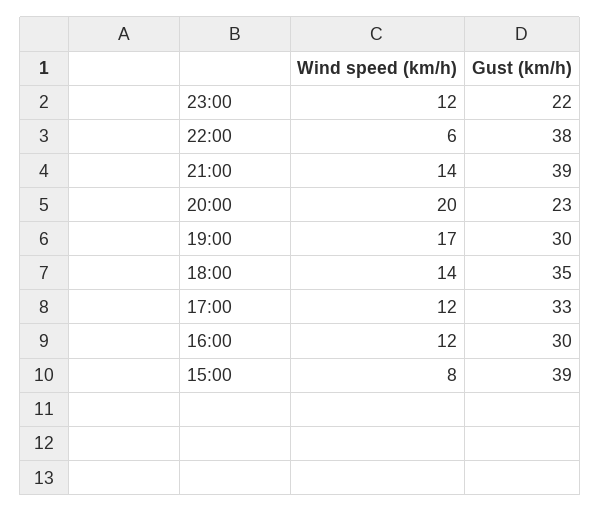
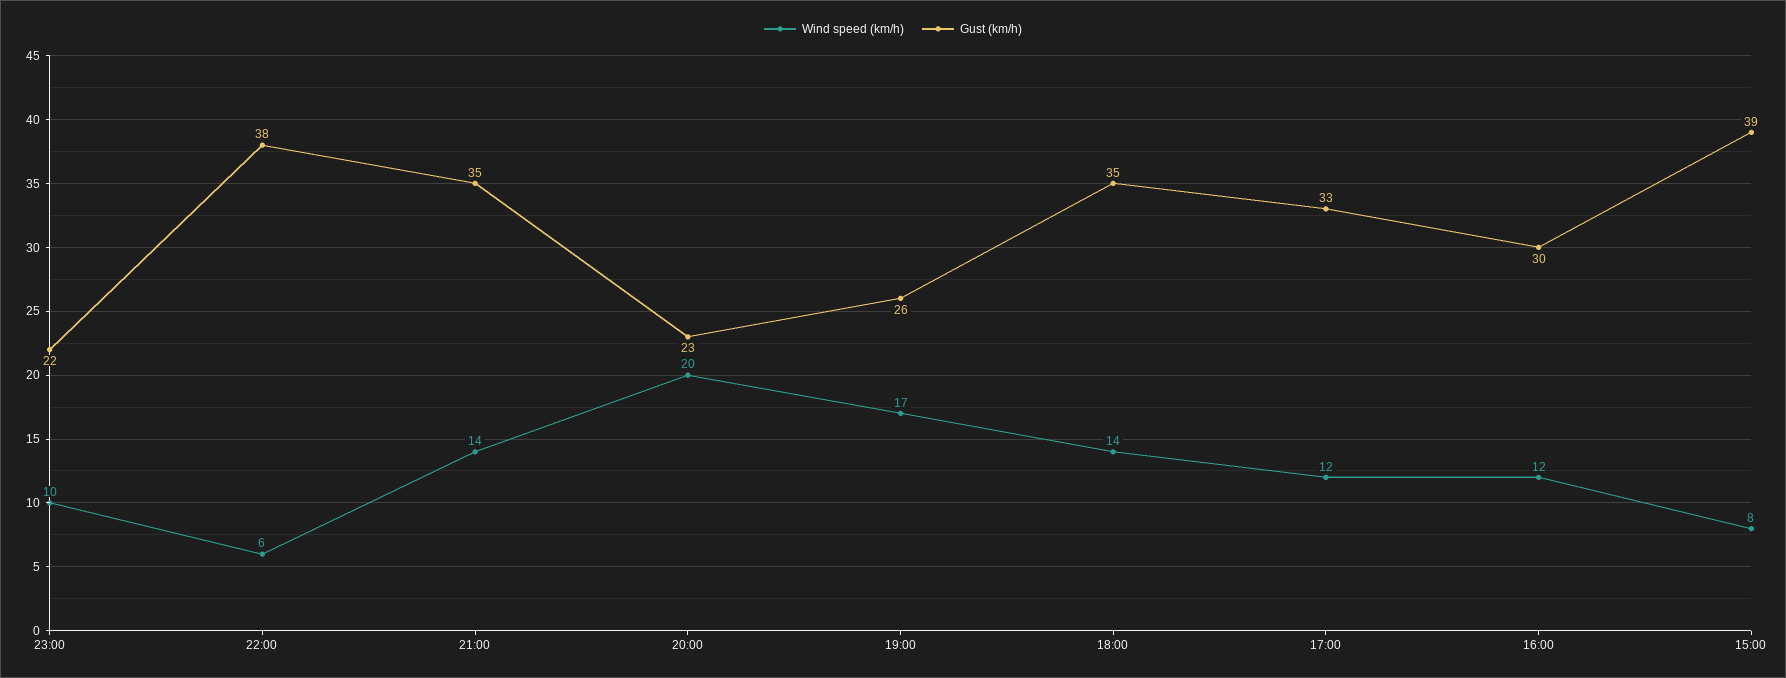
  {
    "Wind speed (km/h)": {
-     "23:00": 12,
+     "23:00": 10,
      "22:00": 6,
      "21:00": 14,
      "20:00": 20,
      "19:00": 17,
      "18:00": 14,
      "17:00": 12,
      "16:00": 12,
      "15:00": 8
    },
    "Gust (km/h)": {
      "23:00": 22,
      "22:00": 38,
-     "21:00": 39,
+     "21:00": 35,
      "20:00": 23,
-     "19:00": 30,
+     "19:00": 26,
      "18:00": 35,
      "17:00": 33,
      "16:00": 30,
      "15:00": 39
    }
  }

